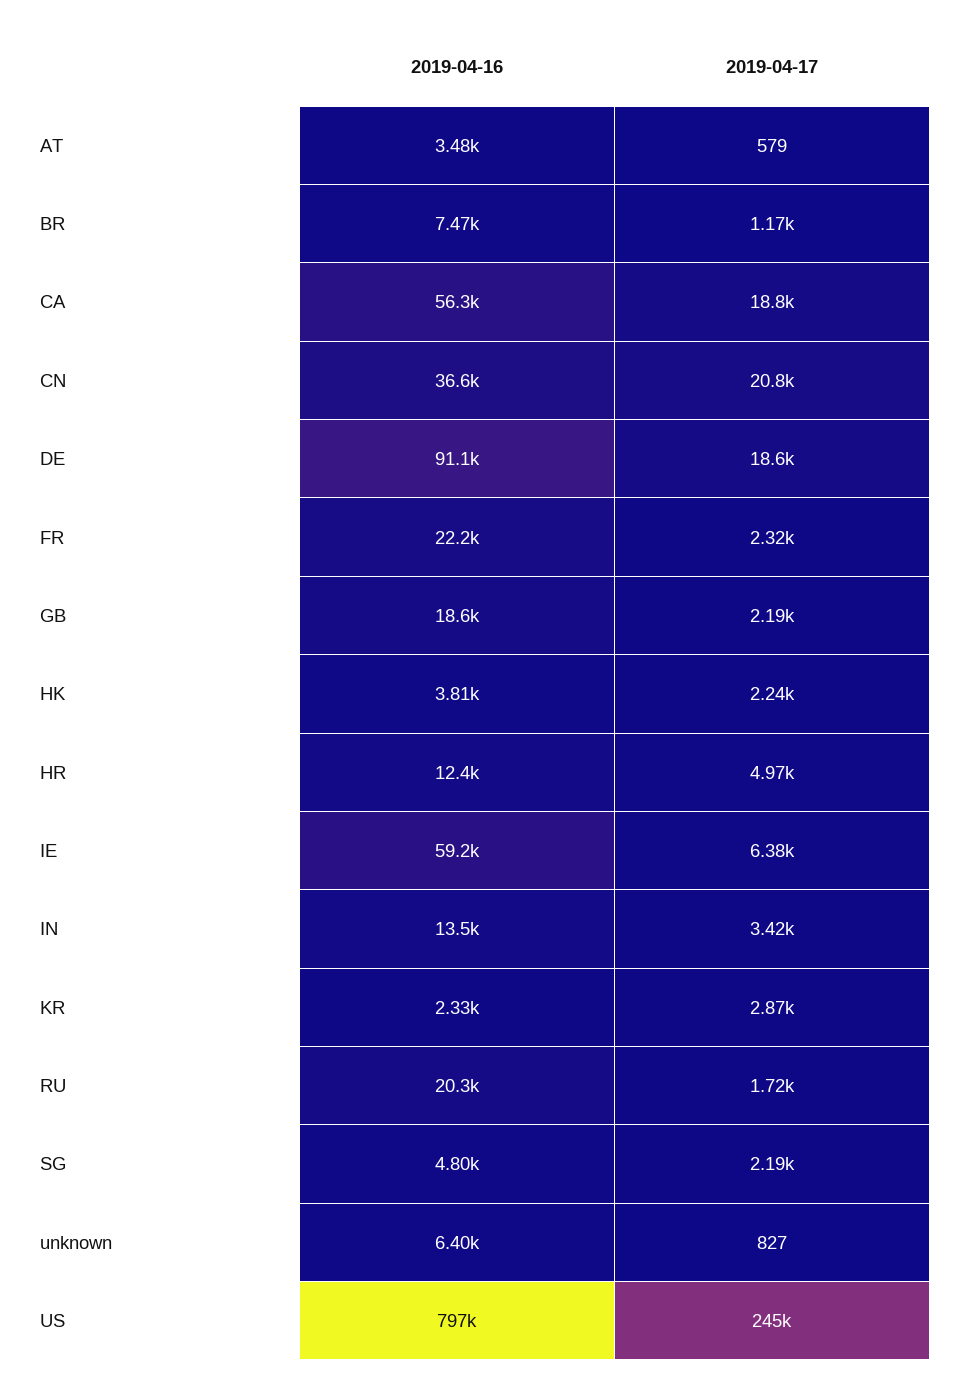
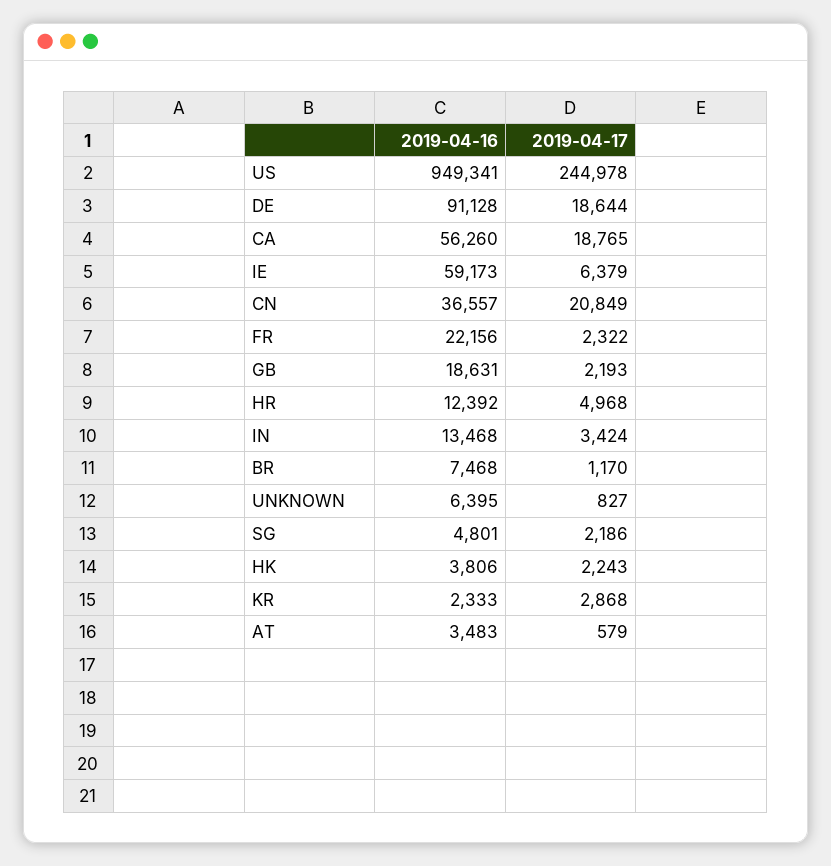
  {
    "2019-04-16": {
      "AT": 3483,
      "BR": 7468,
      "CA": 56260,
      "CN": 36557,
      "DE": 91128,
      "FR": 22156,
      "GB": 18631,
      "HK": 3806,
      "HR": 12392,
      "IE": 59173,
      "IN": 13468,
      "KR": 2333,
-     "RU": 20300,
      "SG": 4801,
      "unknown": 6395,
-     "US": 797000
+     "US": 949341
    },
    "2019-04-17": {
      "AT": 579,
      "BR": 1170,
      "CA": 18765,
      "CN": 20849,
      "DE": 18644,
      "FR": 2322,
      "GB": 2193,
      "HK": 2243,
      "HR": 4968,
      "IE": 6379,
      "IN": 3424,
      "KR": 2868,
-     "RU": 1720,
      "SG": 2186,
      "unknown": 827,
      "US": 244978
    }
  }

